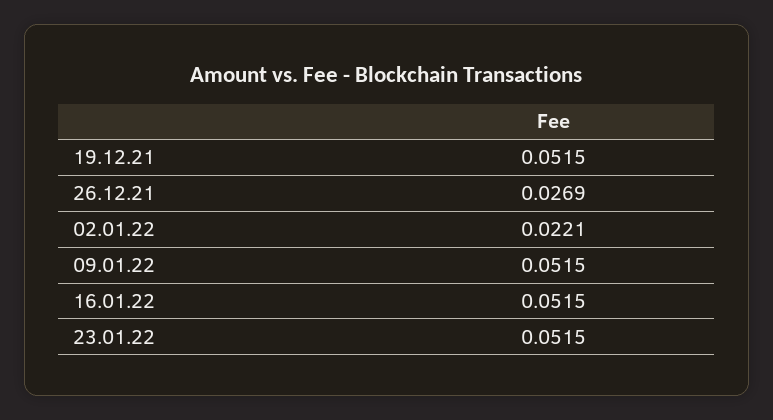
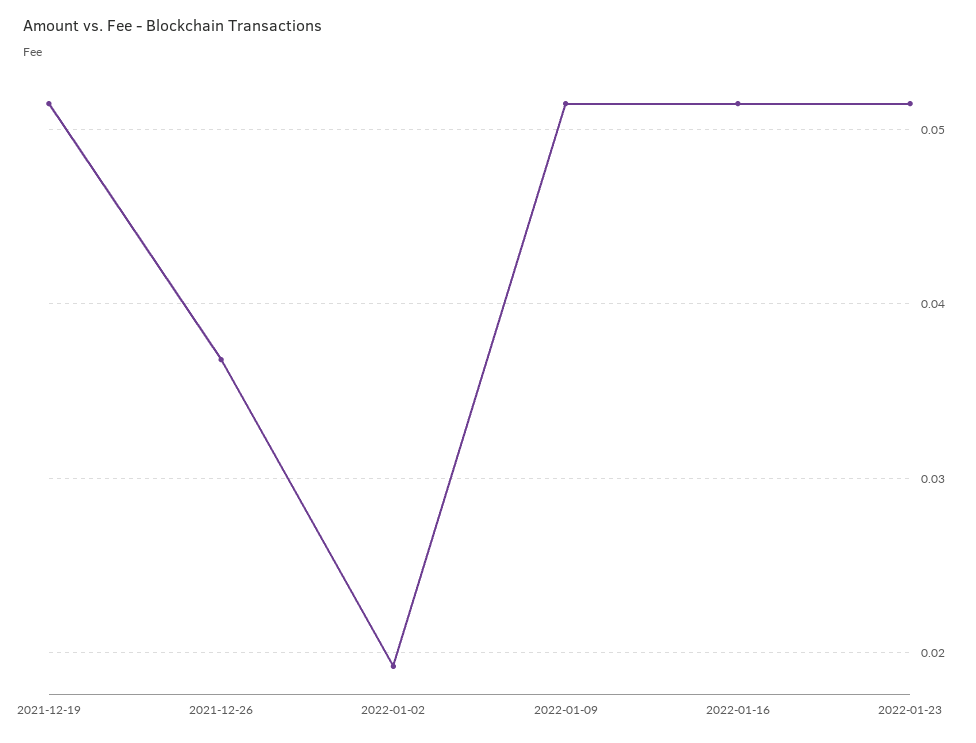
  {
    "19.12.21": 0.0515,
-   "26.12.21": 0.0269,
+   "26.12.21": 0.037,
-   "02.01.22": 0.0221,
+   "02.01.22": 0.019,
    "09.01.22": 0.0515,
    "16.01.22": 0.0515,
    "23.01.22": 0.0515
  }

